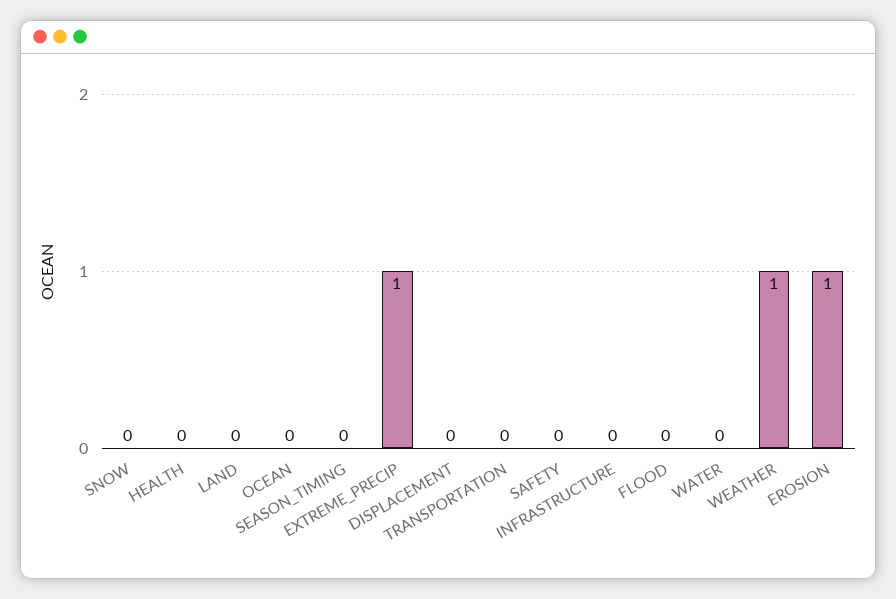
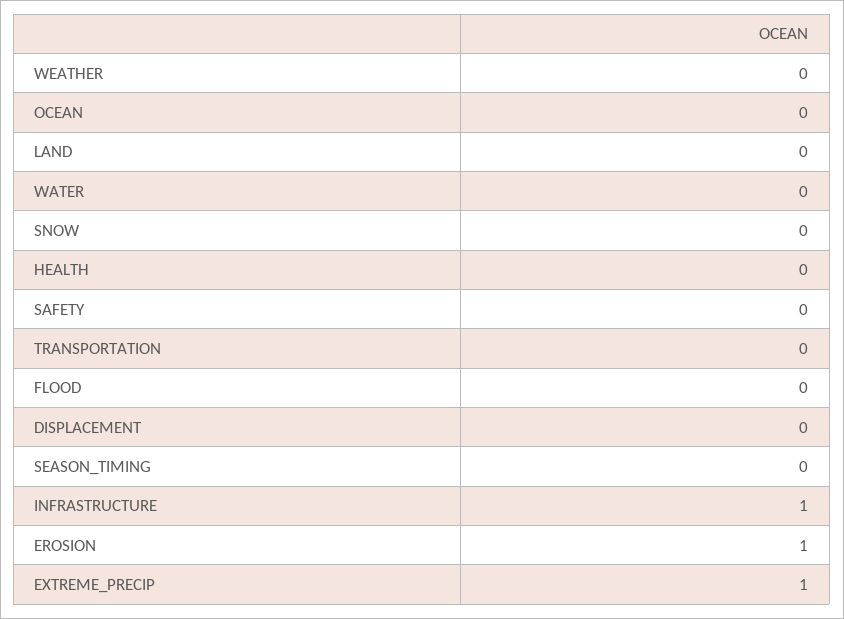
  {
    "SNOW": 0,
    "HEALTH": 0,
    "LAND": 0,
    "OCEAN": 0,
    "SEASON_TIMING": 0,
    "EXTREME_PRECIP": 1,
    "DISPLACEMENT": 0,
    "TRANSPORTATION": 0,
    "SAFETY": 0,
-   "INFRASTRUCTURE": 0,
+   "INFRASTRUCTURE": 1,
    "FLOOD": 0,
    "WATER": 0,
-   "WEATHER": 1,
+   "WEATHER": 0,
    "EROSION": 1
  }

